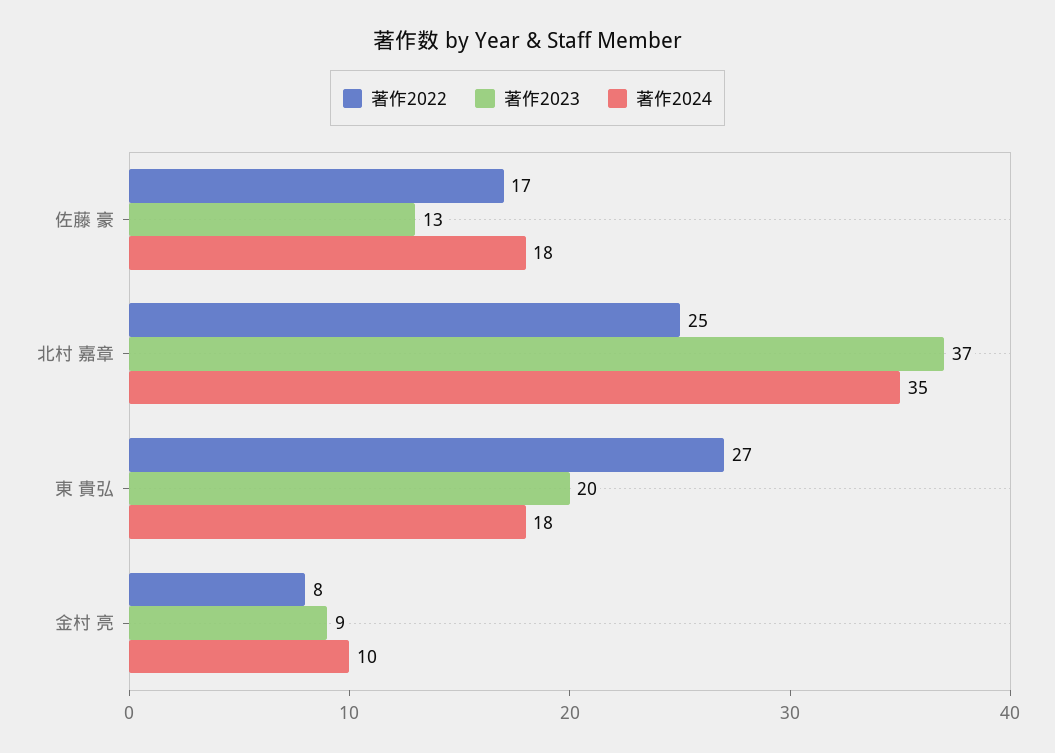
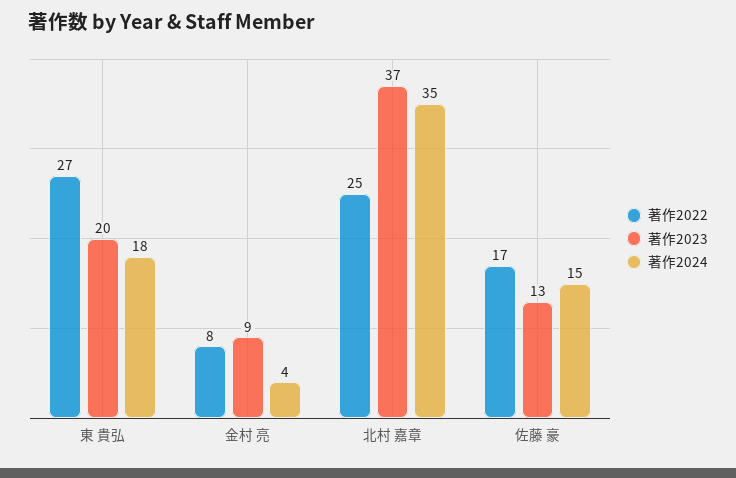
  {
    "著作2022": {
      "佐藤 豪": 17,
      "北村 嘉章": 25,
      "東 貴弘": 27,
      "金村 亮": 8
    },
    "著作2023": {
      "佐藤 豪": 13,
      "北村 嘉章": 37,
      "東 貴弘": 20,
      "金村 亮": 9
    },
    "著作2024": {
-     "佐藤 豪": 18,
+     "佐藤 豪": 15,
      "北村 嘉章": 35,
      "東 貴弘": 18,
-     "金村 亮": 10
+     "金村 亮": 4
    }
  }

